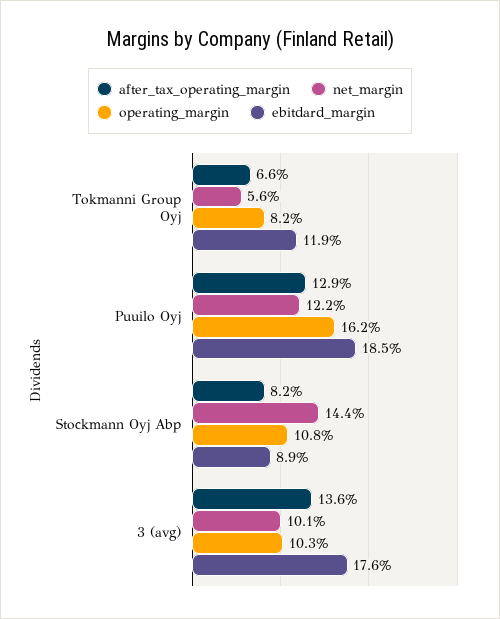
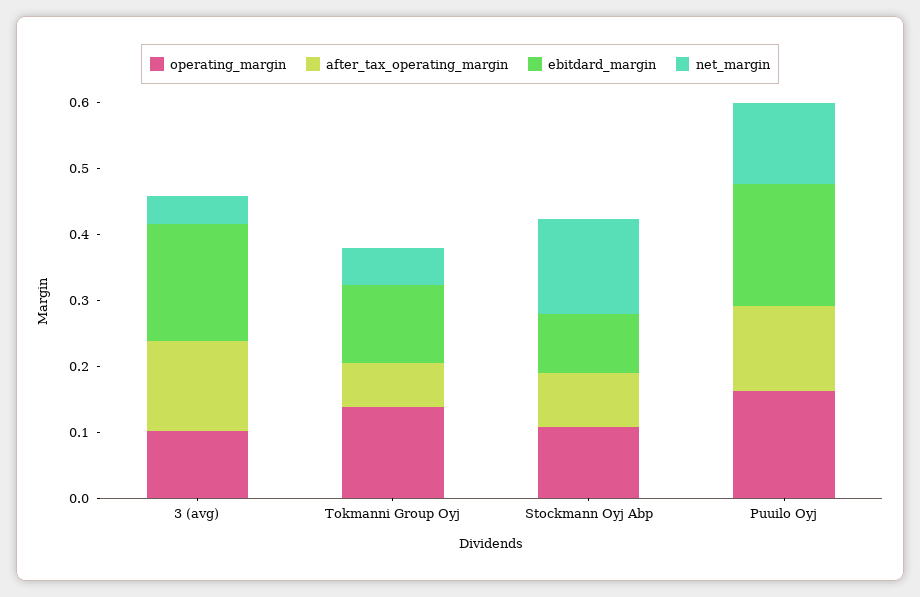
  {
    "after_tax_operating_margin": {
      "Tokmanni Group Oyj": 0.066,
      "Puuilo Oyj": 0.129,
      "Stockmann Oyj Abp": 0.082,
      "3 (avg)": 0.136
    },
    "net_margin": {
      "Tokmanni Group Oyj": 0.056,
      "Puuilo Oyj": 0.122,
      "Stockmann Oyj Abp": 0.144,
-     "3 (avg)": 0.101
+     "3 (avg)": 0.04
    },
    "operating_margin": {
-     "Tokmanni Group Oyj": 0.082,
+     "Tokmanni Group Oyj": 0.14,
      "Puuilo Oyj": 0.162,
      "Stockmann Oyj Abp": 0.108,
      "3 (avg)": 0.103
    },
    "ebitdard_margin": {
      "Tokmanni Group Oyj": 0.119,
      "Puuilo Oyj": 0.185,
      "Stockmann Oyj Abp": 0.089,
      "3 (avg)": 0.176
    }
  }

